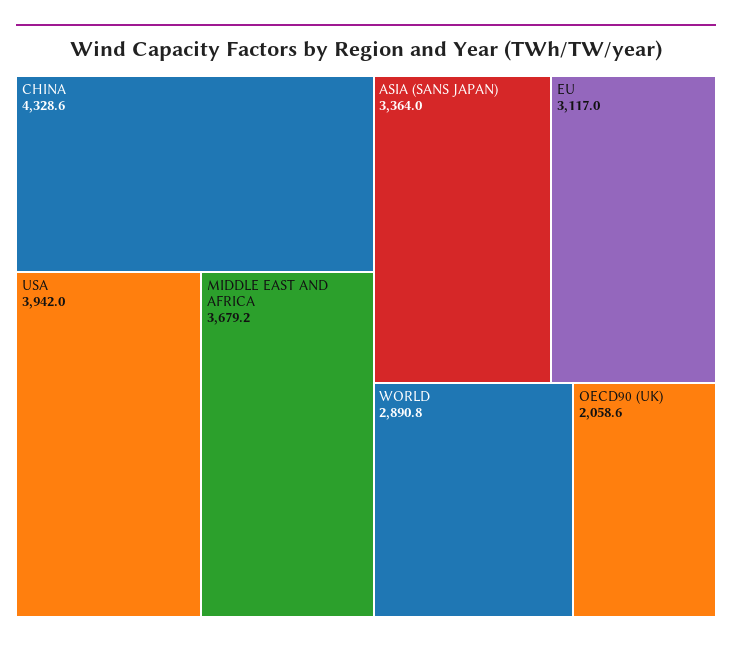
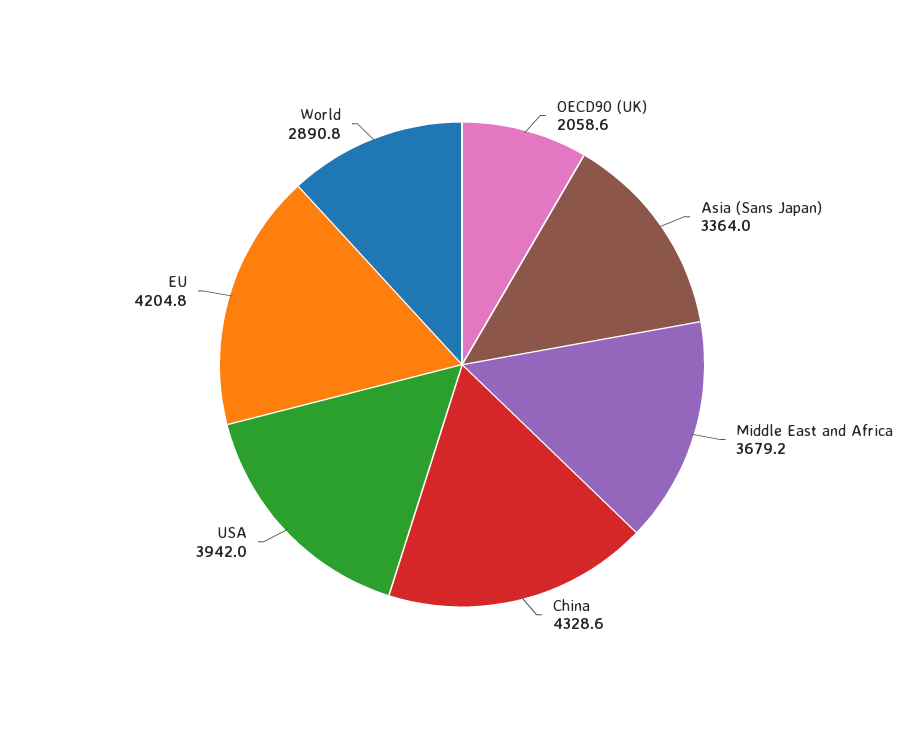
  {
    "CHINA": 4328.6,
    "USA": 3942,
    "MIDDLE EAST AND AFRICA": 3679.2,
    "ASIA (SANS JAPAN)": 3364,
-   "EU": 3117,
+   "EU": 4204.8,
    "WORLD": 2890.8,
    "OECD90 (UK)": 2058.6
  }

